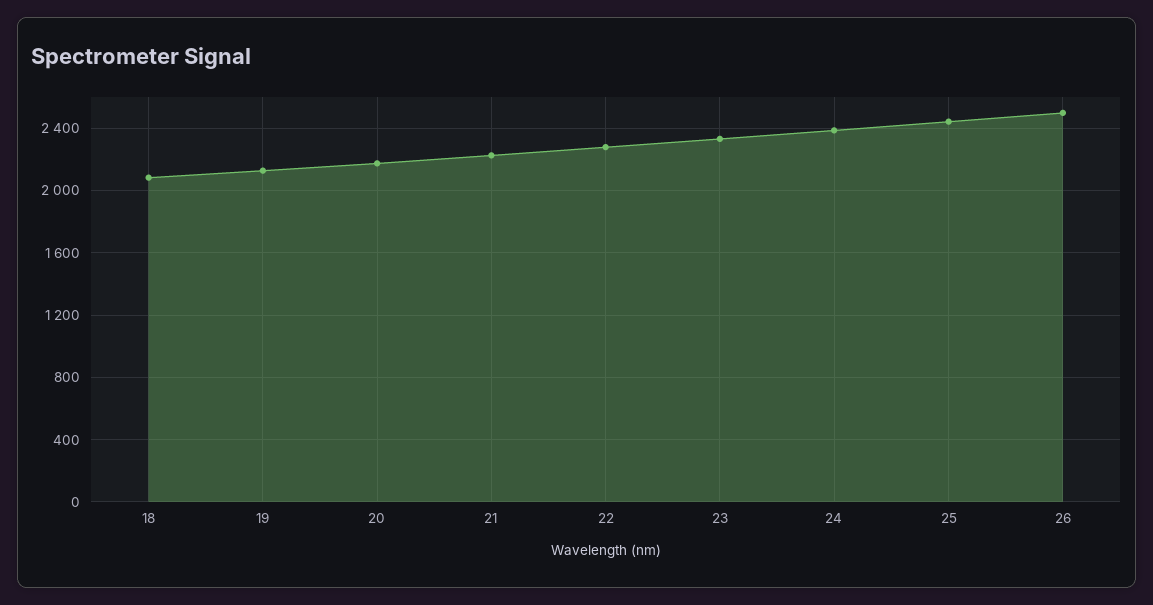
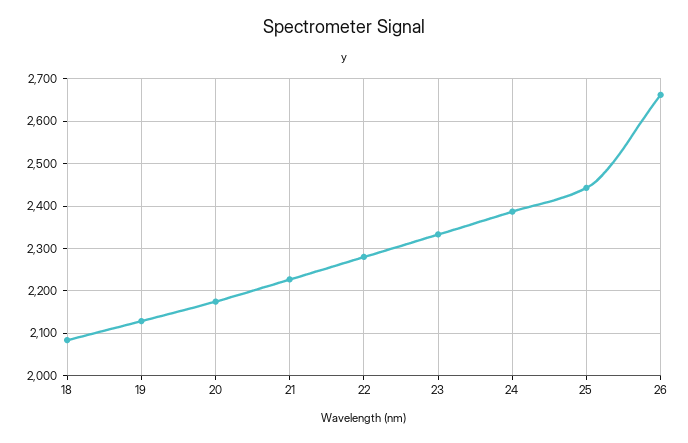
  {
    "18": 2080,
    "19": 2120,
    "20": 2180,
    "21": 2220,
    "22": 2280,
    "23": 2340,
    "24": 2380,
    "25": 2440,
-   "26": 2500
+   "26": 2660
  }

